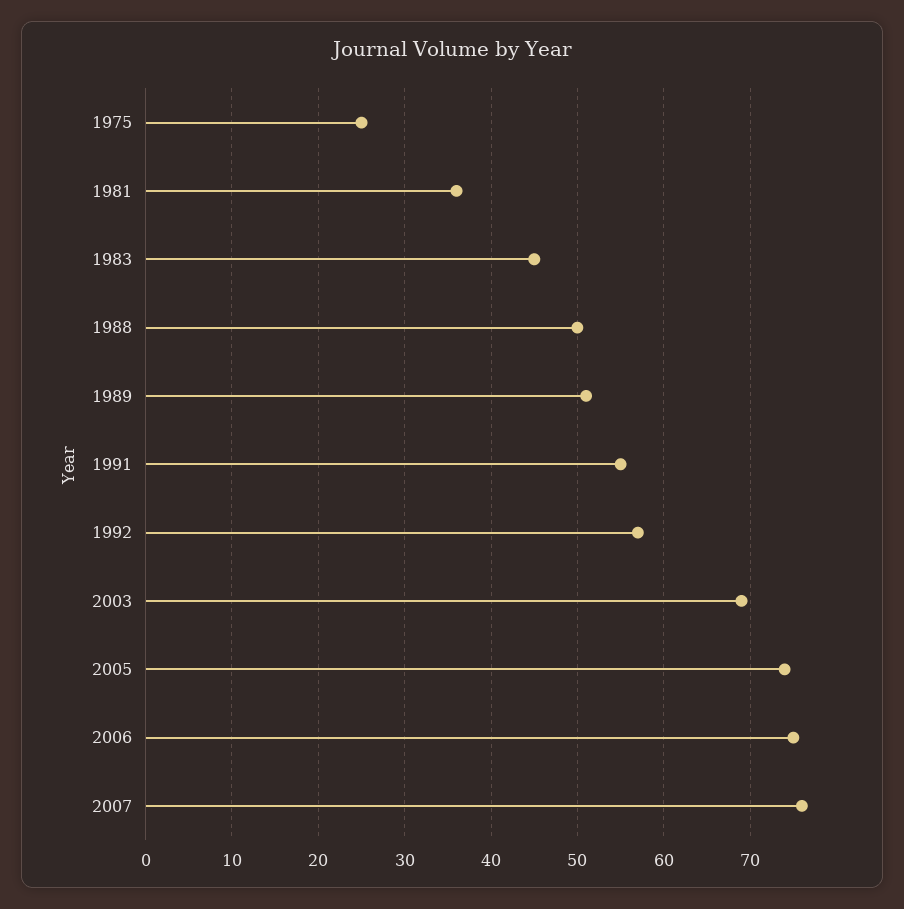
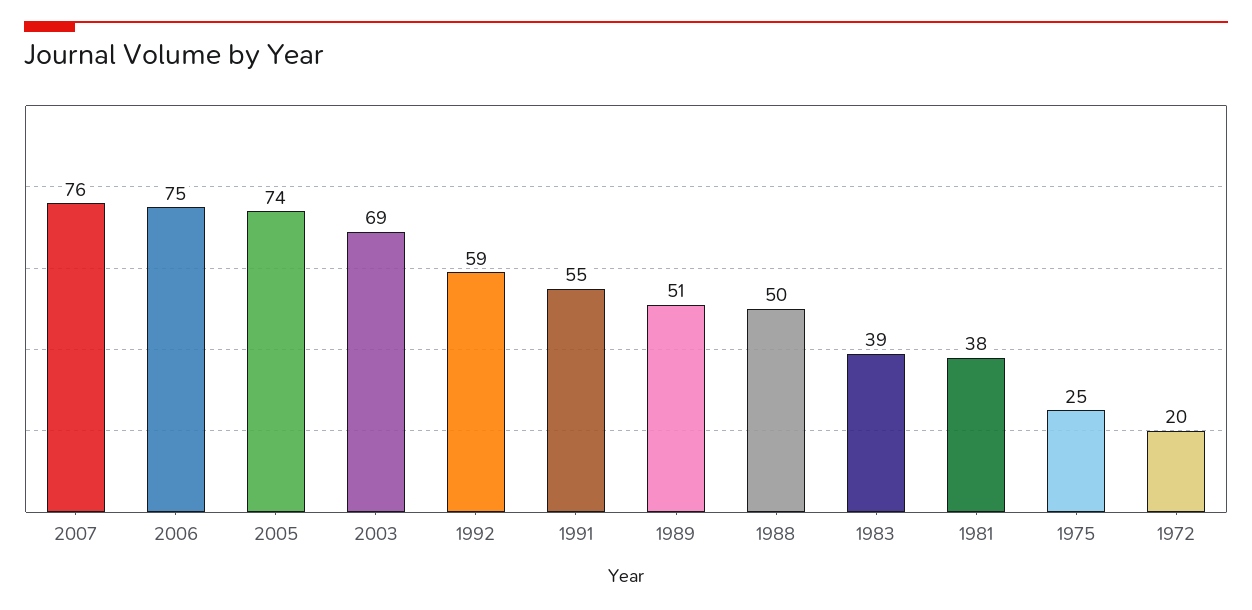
  {
    "1975": 25,
-   "1981": 36,
+   "1981": 38,
-   "1983": 45,
+   "1983": 39,
    "1988": 50,
    "1989": 51,
    "1991": 55,
-   "1992": 57,
+   "1992": 59,
    "2003": 69,
    "2005": 74,
    "2006": 75,
-   "2007": 76
+   "2007": 76,
+   "1972": 20
  }

